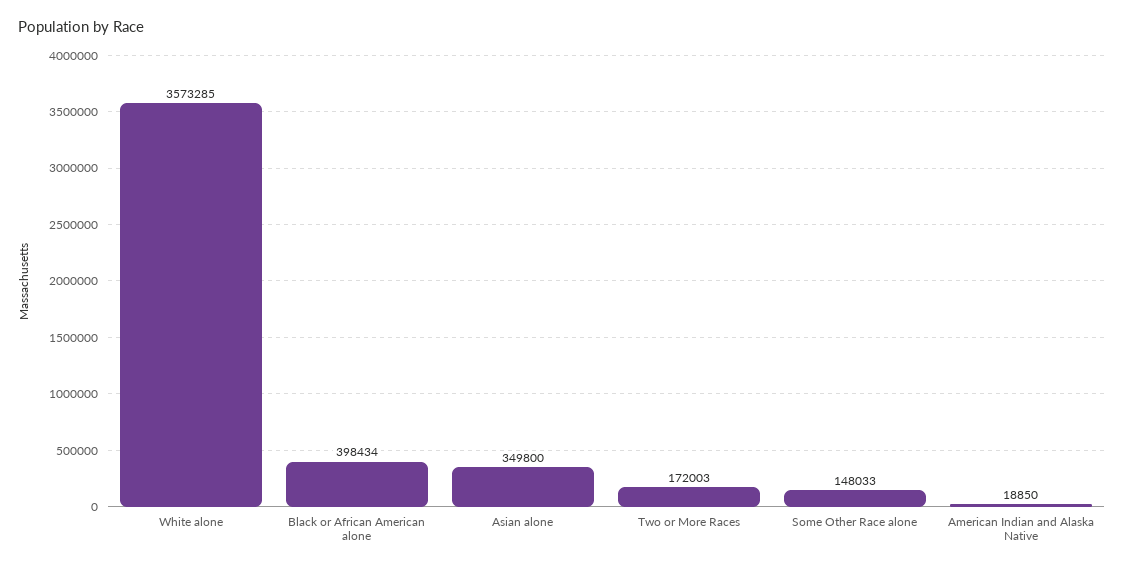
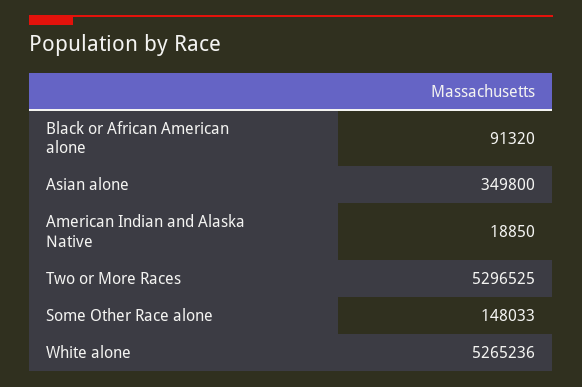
  {
-   "White alone": 3573285,
+   "White alone": 5265236,
-   "Black or African American alone": 398434,
+   "Black or African American alone": 91320,
    "Asian alone": 349800,
-   "Two or More Races": 172003,
+   "Two or More Races": 5296525,
    "Some Other Race alone": 148033,
    "American Indian and Alaska Native": 18850
  }

